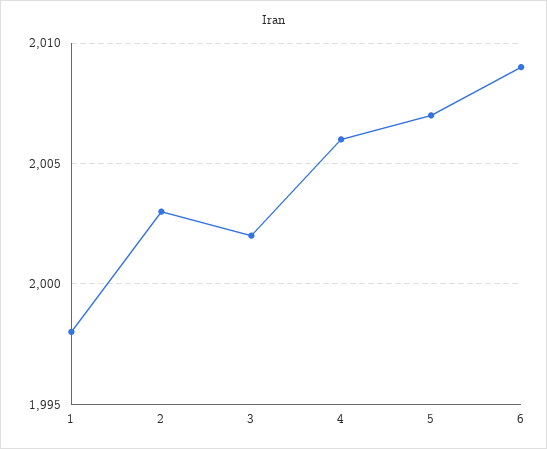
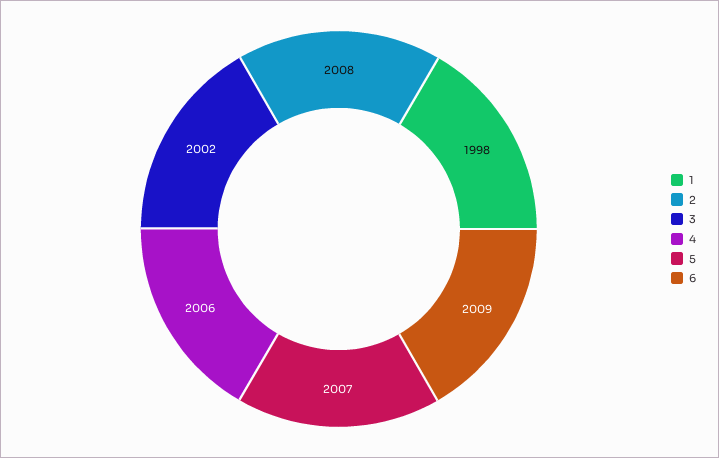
  {
    "1": 1998,
-   "2": 2003,
+   "2": 2008,
    "3": 2002,
    "4": 2006,
    "5": 2007,
    "6": 2009
  }

